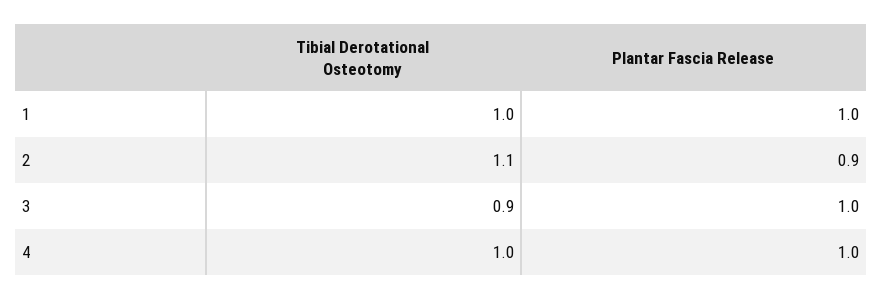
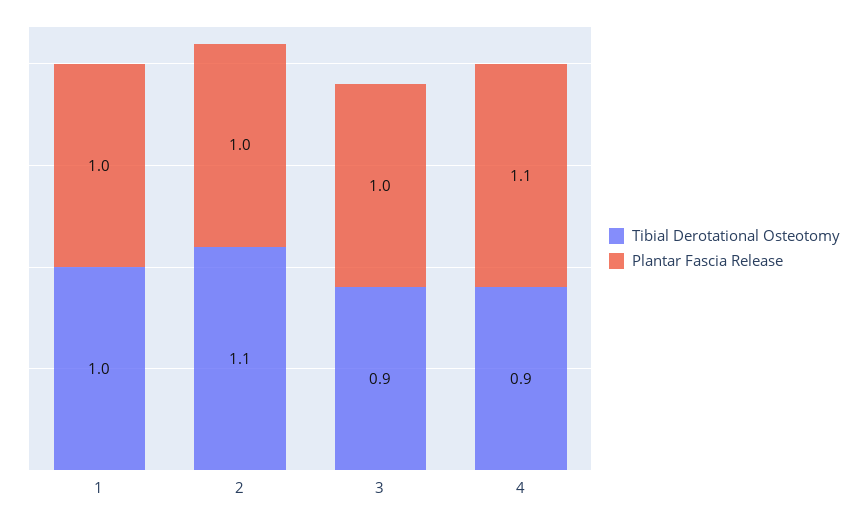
  {
    "Tibial Derotational Osteotomy": {
      "1": 1,
      "2": 1.1,
      "3": 0.9,
-     "4": 1
+     "4": 0.9
    },
    "Plantar Fascia Release": {
      "1": 1,
-     "2": 0.9,
+     "2": 1,
      "3": 1,
-     "4": 1
+     "4": 1.1
    }
  }

